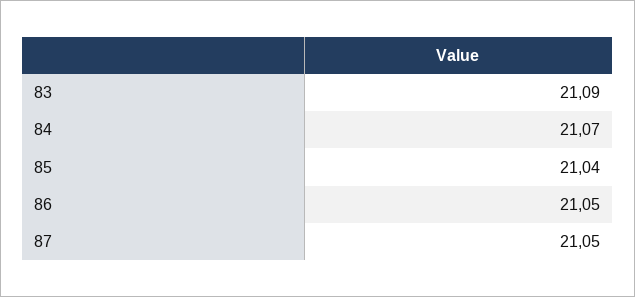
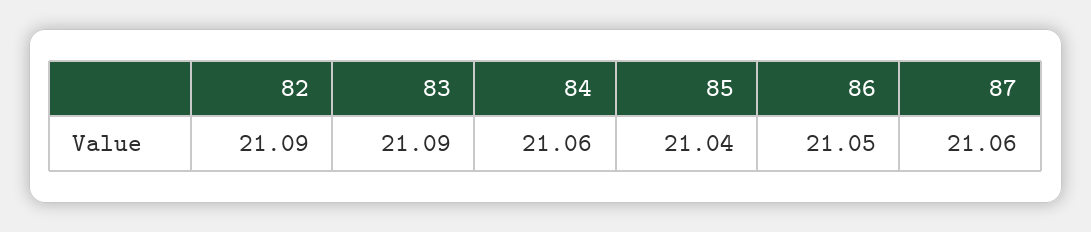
  {
    "83": 21.09,
-   "84": 21.07,
+   "84": 21.06,
    "85": 21.04,
    "86": 21.05,
-   "87": 21.05
+   "87": 21.06,
+   "82": 21.09
  }

